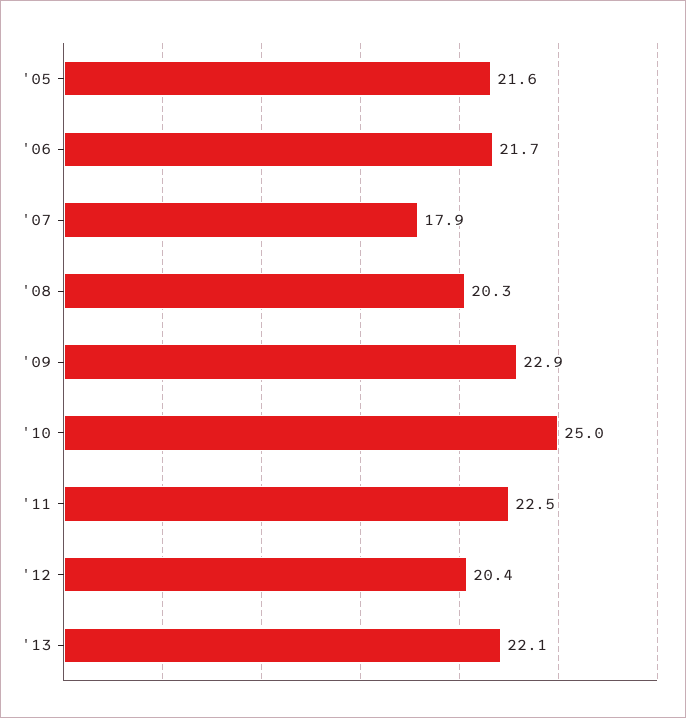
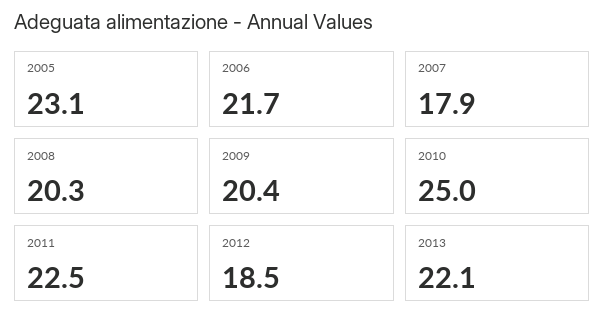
  {
-   "'05": 21.6,
+   "'05": 23.1,
    "'06": 21.7,
    "'07": 17.9,
    "'08": 20.3,
-   "'09": 22.9,
+   "'09": 20.4,
    "'10": 25,
    "'11": 22.5,
-   "'12": 20.4,
+   "'12": 18.5,
    "'13": 22.1
  }

